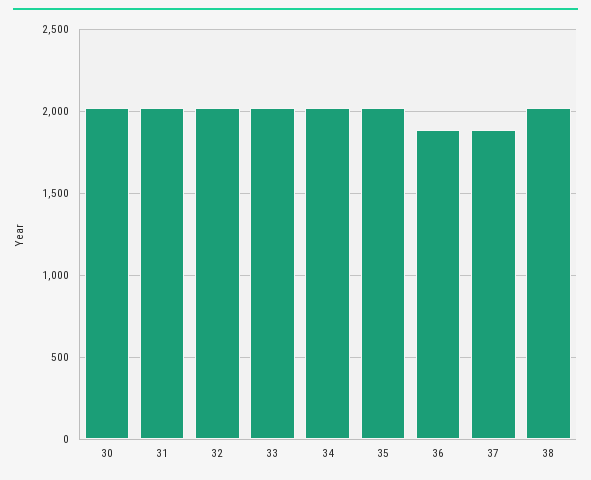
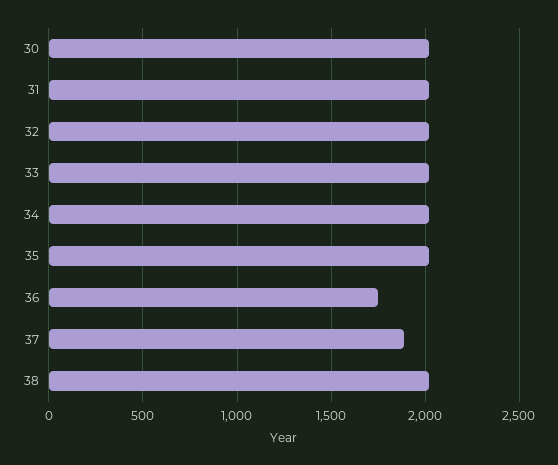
  {
    "30": 2000,
    "31": 2000,
    "32": 2000,
    "33": 2000,
    "34": 2000,
    "35": 2000,
-   "36": 1900,
+   "36": 1750,
    "37": 1900,
    "38": 2000
  }

